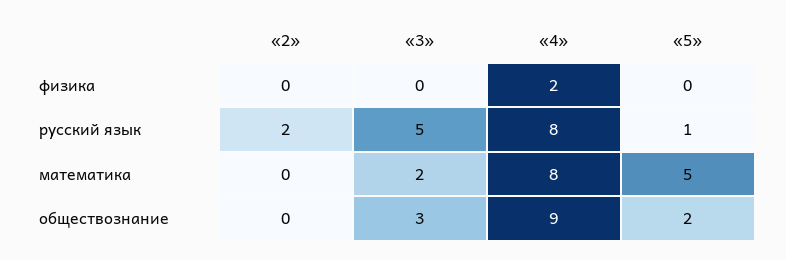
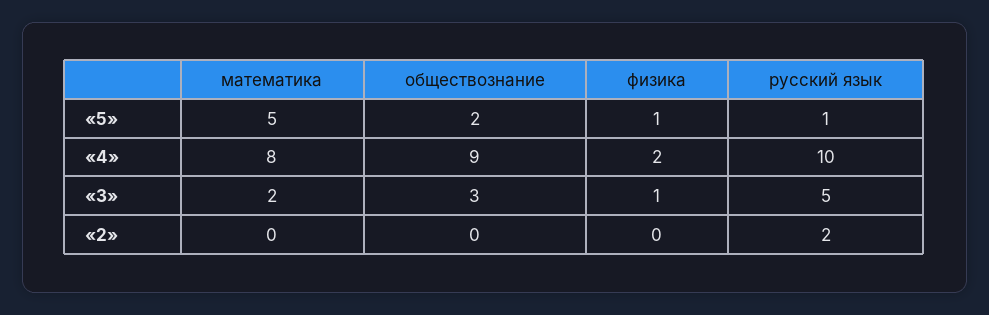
  {
    "«2»": {
      "физика": 0,
      "русский язык": 2,
      "математика": 0,
      "обществознание": 0
    },
    "«3»": {
-     "физика": 0,
+     "физика": 1,
      "русский язык": 5,
      "математика": 2,
      "обществознание": 3
    },
    "«4»": {
      "физика": 2,
-     "русский язык": 8,
+     "русский язык": 10,
      "математика": 8,
      "обществознание": 9
    },
    "«5»": {
-     "физика": 0,
+     "физика": 1,
      "русский язык": 1,
      "математика": 5,
      "обществознание": 2
    }
  }

